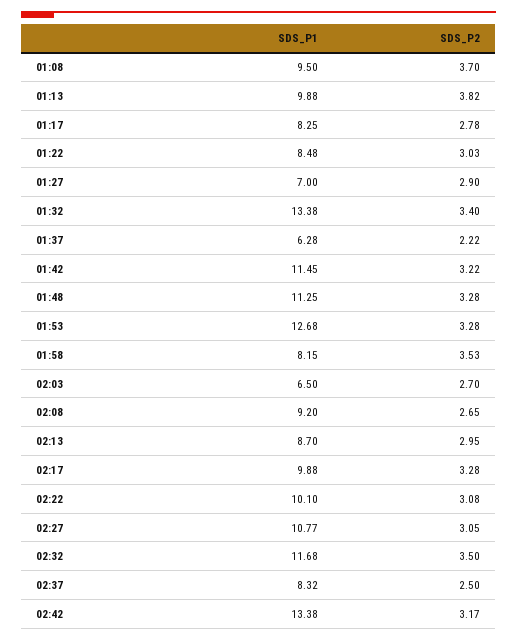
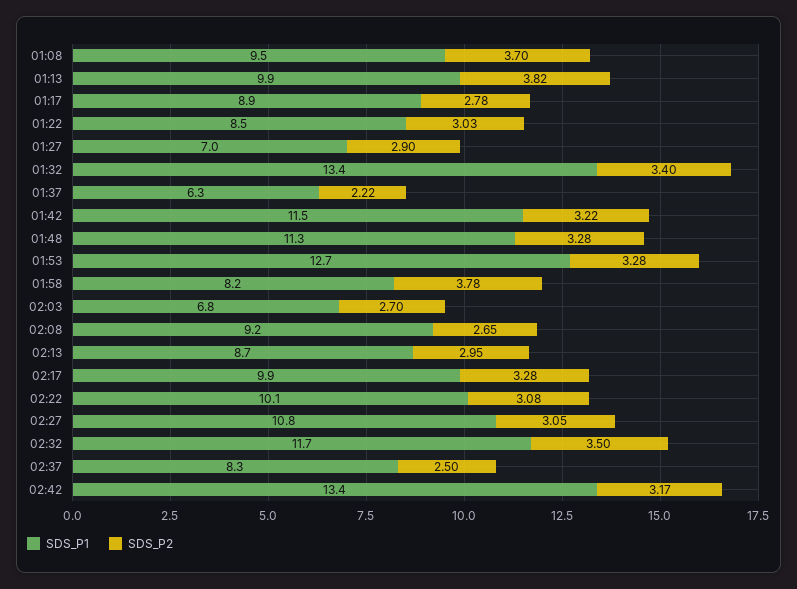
  {
    "SDS_P1": {
      "01:08": 9.5,
      "01:13": 9.88,
-     "01:17": 8.25,
+     "01:17": 8.9,
      "01:22": 8.48,
      "01:27": 7,
      "01:32": 13.38,
      "01:37": 6.28,
      "01:42": 11.45,
      "01:48": 11.25,
      "01:53": 12.68,
      "01:58": 8.15,
-     "02:03": 6.5,
+     "02:03": 6.8,
      "02:08": 9.2,
      "02:13": 8.7,
      "02:17": 9.88,
      "02:22": 10.1,
      "02:27": 10.77,
      "02:32": 11.68,
      "02:37": 8.32,
      "02:42": 13.38
    },
    "SDS_P2": {
      "01:08": 3.7,
      "01:13": 3.82,
      "01:17": 2.78,
      "01:22": 3.03,
      "01:27": 2.9,
      "01:32": 3.4,
      "01:37": 2.22,
      "01:42": 3.22,
      "01:48": 3.28,
      "01:53": 3.28,
-     "01:58": 3.53,
+     "01:58": 3.78,
      "02:03": 2.7,
      "02:08": 2.65,
      "02:13": 2.95,
      "02:17": 3.28,
      "02:22": 3.08,
      "02:27": 3.05,
      "02:32": 3.5,
      "02:37": 2.5,
      "02:42": 3.17
    }
  }

